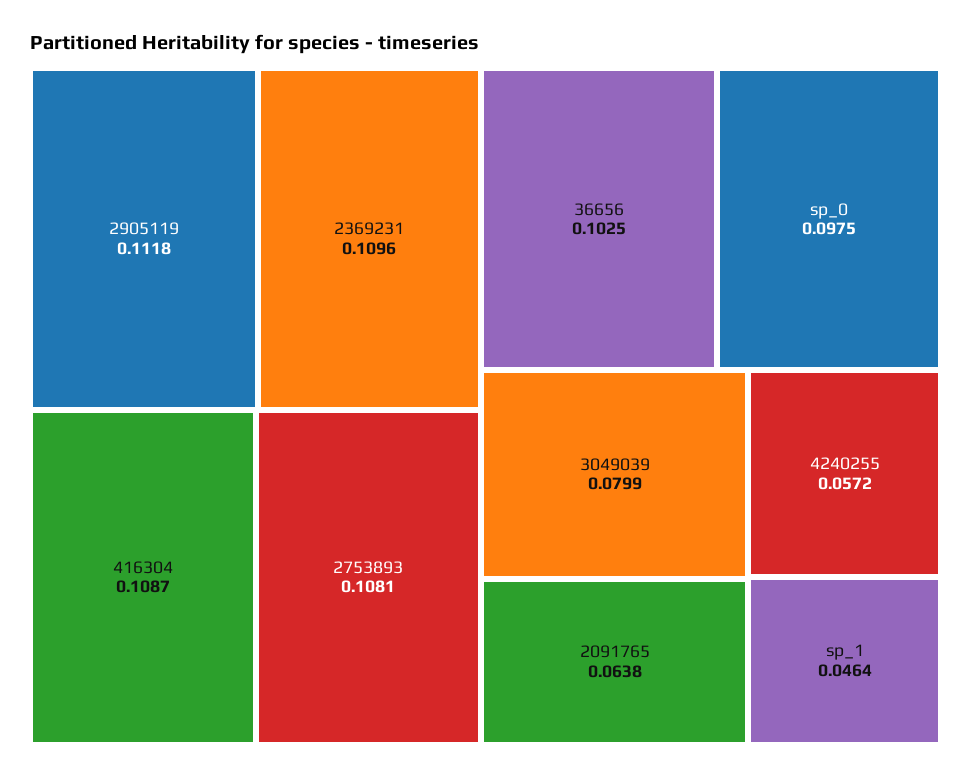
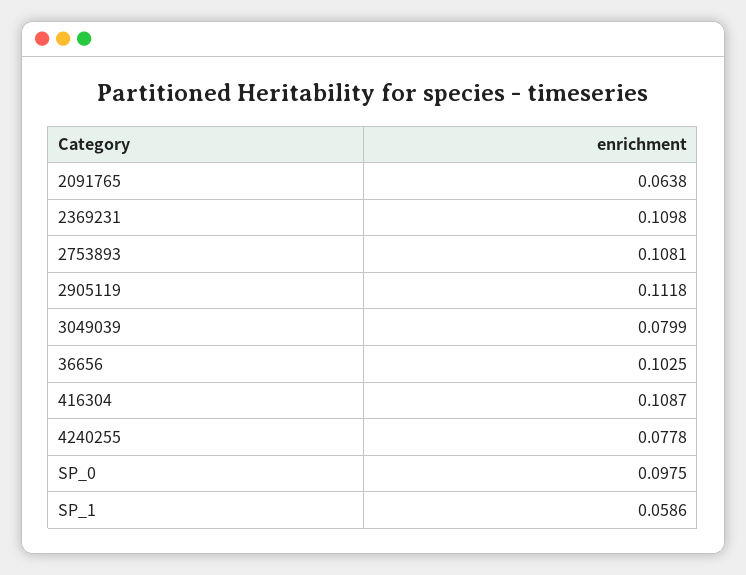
  {
    "2905119": 0.1118,
-   "2369231": 0.1096,
+   "2369231": 0.1098,
    "416304": 0.1087,
    "2753893": 0.1081,
    "36656": 0.1025,
    "sp_0": 0.0975,
    "3049039": 0.0799,
    "2091765": 0.0638,
-   "4240255": 0.0572,
+   "4240255": 0.0778,
-   "sp_1": 0.0464
+   "sp_1": 0.0586
  }

